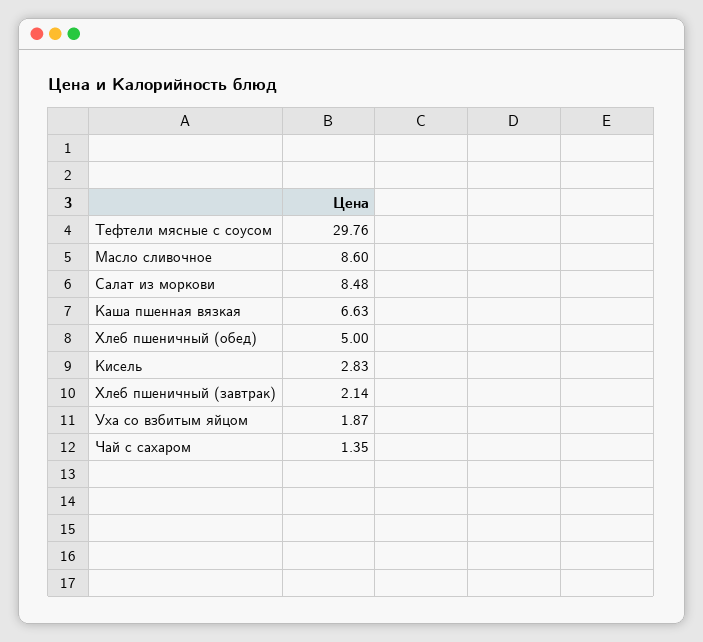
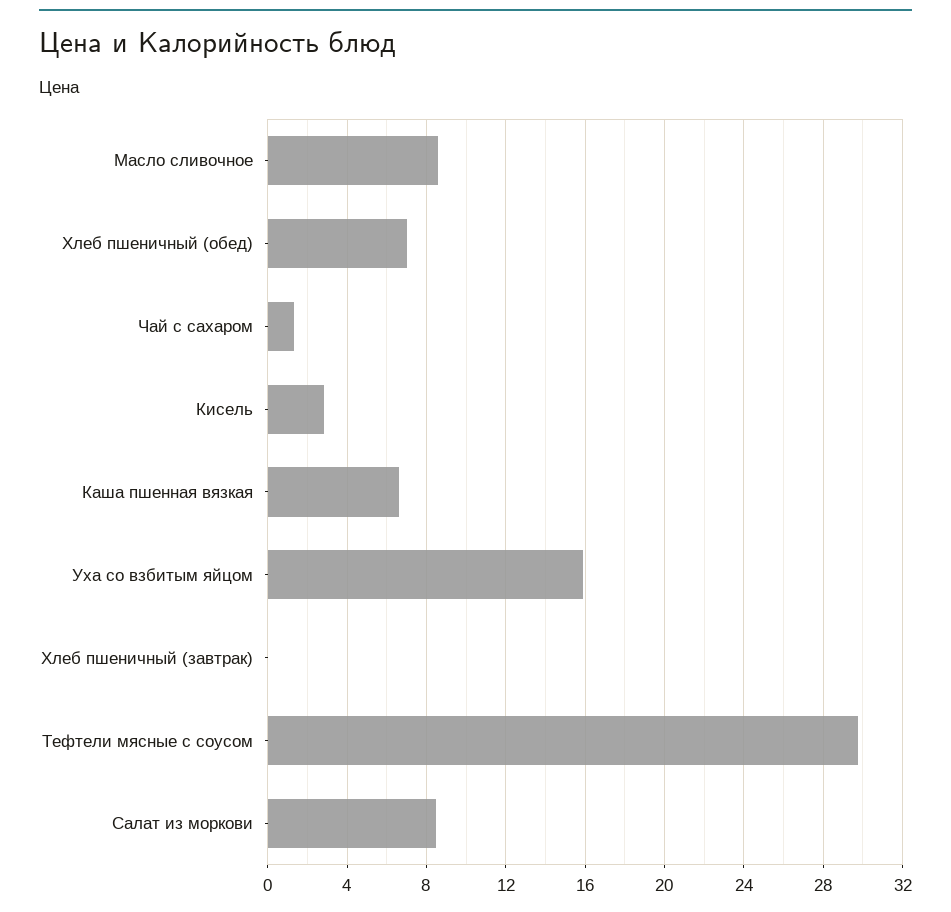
  {
    "Тефтели мясные с соусом": 29.76,
    "Масло сливочное": 8.6,
    "Салат из моркови": 8.48,
    "Каша пшенная вязкая": 6.63,
-   "Хлеб пшеничный (обед)": 5,
+   "Хлеб пшеничный (обед)": 7,
    "Кисель": 2.83,
-   "Хлеб пшеничный (завтрак)": 2.14,
+   "Хлеб пшеничный (завтрак)": 0,
-   "Уха со взбитым яйцом": 1.87,
+   "Уха со взбитым яйцом": 16,
    "Чай с сахаром": 1.35
  }

